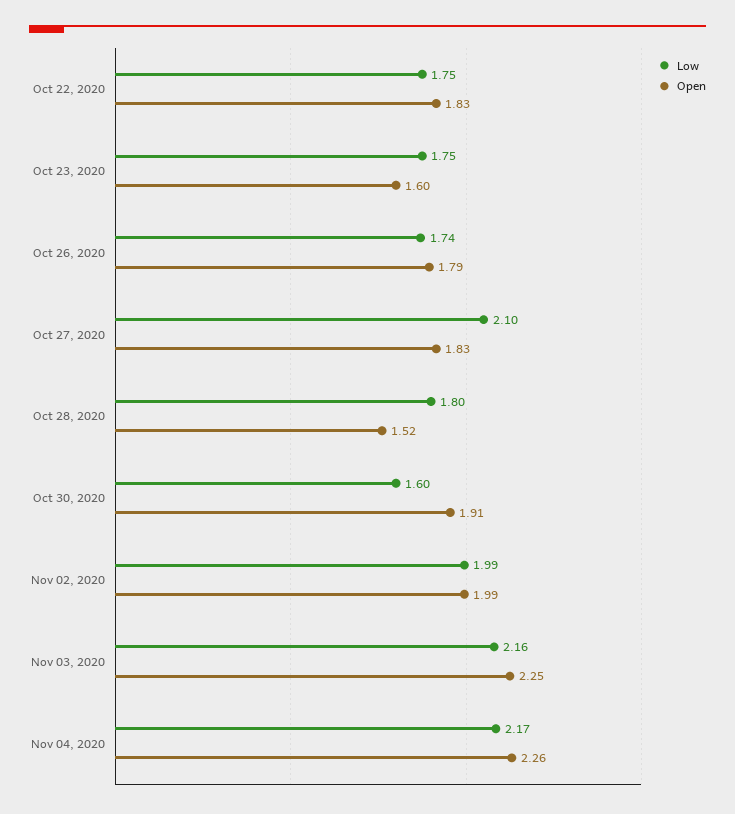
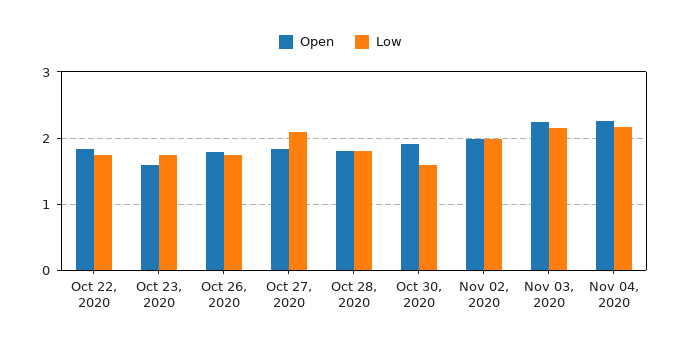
  {
    "Low": {
      "Oct 22, 2020": 1.75,
      "Oct 23, 2020": 1.75,
      "Oct 26, 2020": 1.74,
      "Oct 27, 2020": 2.1,
      "Oct 28, 2020": 1.8,
      "Oct 30, 2020": 1.6,
      "Nov 02, 2020": 1.99,
      "Nov 03, 2020": 2.16,
      "Nov 04, 2020": 2.17
    },
    "Open": {
      "Oct 22, 2020": 1.83,
      "Oct 23, 2020": 1.6,
      "Oct 26, 2020": 1.79,
      "Oct 27, 2020": 1.83,
-     "Oct 28, 2020": 1.52,
+     "Oct 28, 2020": 1.8,
      "Oct 30, 2020": 1.91,
      "Nov 02, 2020": 1.99,
      "Nov 03, 2020": 2.25,
      "Nov 04, 2020": 2.26
    }
  }

